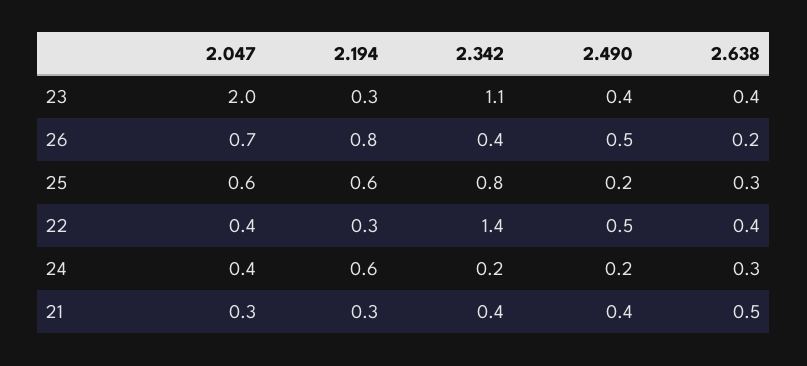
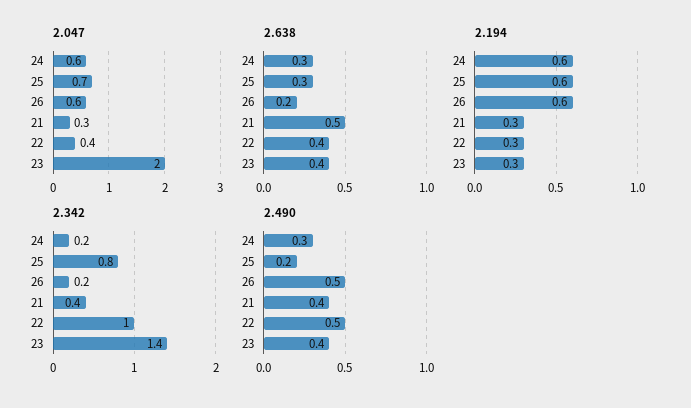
  {
    "2.047": {
      "23": 2,
-     "26": 0.7,
+     "26": 0.6,
-     "25": 0.6,
+     "25": 0.7,
      "22": 0.4,
-     "24": 0.4,
+     "24": 0.6,
      "21": 0.3
    },
    "2.194": {
      "23": 0.3,
-     "26": 0.8,
+     "26": 0.6,
      "25": 0.6,
      "22": 0.3,
      "24": 0.6,
      "21": 0.3
    },
    "2.342": {
-     "23": 1.1,
+     "23": 1.4,
-     "26": 0.4,
+     "26": 0.2,
      "25": 0.8,
-     "22": 1.4,
+     "22": 1,
      "24": 0.2,
      "21": 0.4
    },
    "2.490": {
      "23": 0.4,
      "26": 0.5,
      "25": 0.2,
      "22": 0.5,
-     "24": 0.2,
+     "24": 0.3,
      "21": 0.4
    },
    "2.638": {
      "23": 0.4,
      "26": 0.2,
      "25": 0.3,
      "22": 0.4,
      "24": 0.3,
      "21": 0.5
    }
  }

